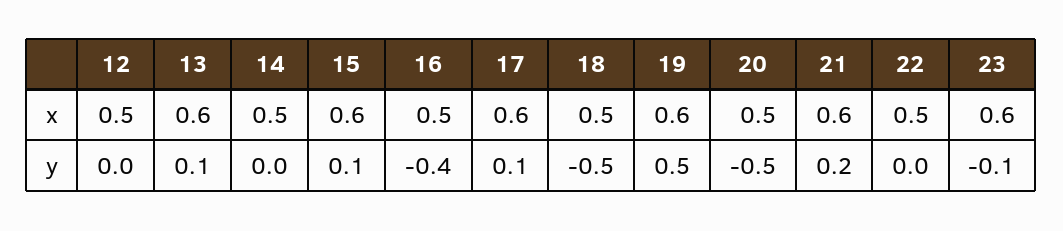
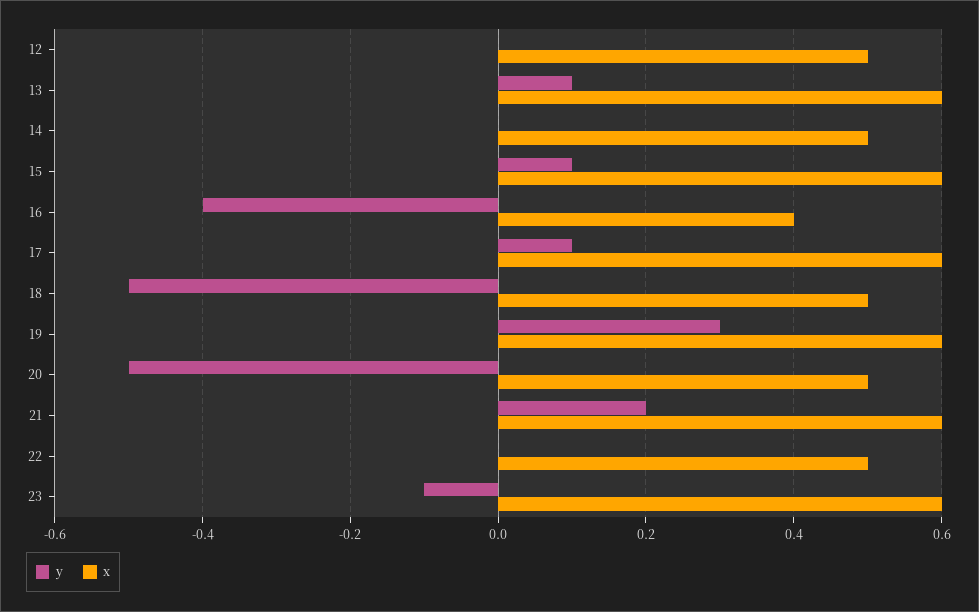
  {
    "x": {
      "12": 0.5,
      "13": 0.6,
      "14": 0.5,
      "15": 0.6,
-     "16": 0.5,
+     "16": 0.4,
      "17": 0.6,
      "18": 0.5,
      "19": 0.6,
      "20": 0.5,
      "21": 0.6,
      "22": 0.5,
      "23": 0.6
    },
    "y": {
      "12": 0,
      "13": 0.1,
      "14": 0,
      "15": 0.1,
      "16": -0.4,
      "17": 0.1,
      "18": -0.5,
-     "19": 0.5,
+     "19": 0.3,
      "20": -0.5,
      "21": 0.2,
      "22": 0,
      "23": -0.1
    }
  }

